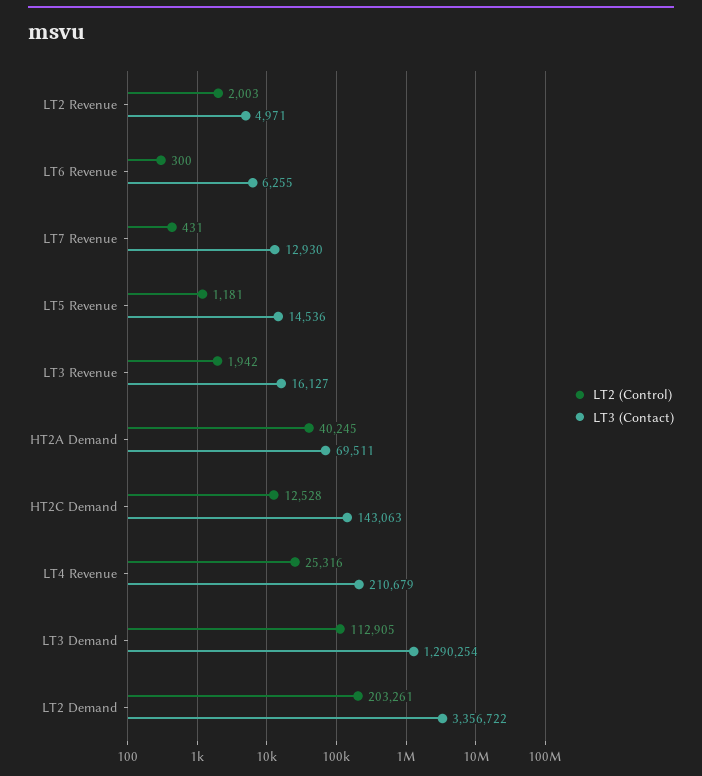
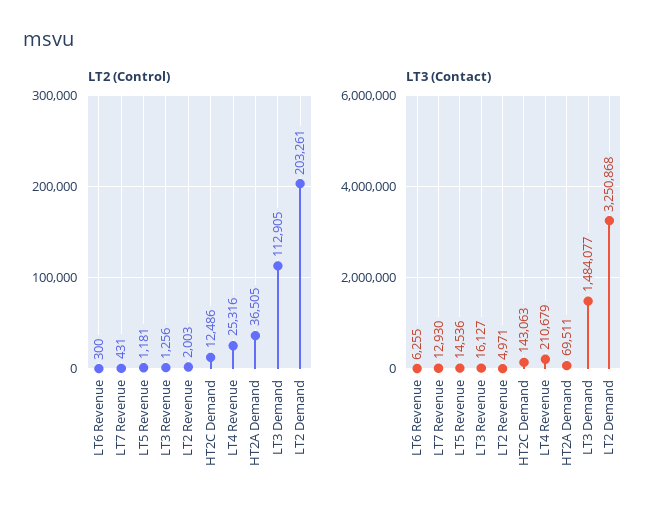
  {
    "LT2 (Control)": {
      "LT2 Revenue": 2003,
      "LT6 Revenue": 300,
      "LT7 Revenue": 431,
      "LT5 Revenue": 1181,
-     "LT3 Revenue": 1942,
+     "LT3 Revenue": 1256,
-     "HT2A Demand": 40245,
+     "HT2A Demand": 36505,
-     "HT2C Demand": 12528,
+     "HT2C Demand": 12486,
      "LT4 Revenue": 25316,
      "LT3 Demand": 112905,
      "LT2 Demand": 203261
    },
    "LT3 (Contact)": {
      "LT2 Revenue": 4971,
      "LT6 Revenue": 6255,
      "LT7 Revenue": 12930,
      "LT5 Revenue": 14536,
      "LT3 Revenue": 16127,
      "HT2A Demand": 69511,
      "HT2C Demand": 143063,
      "LT4 Revenue": 210679,
-     "LT3 Demand": 1290254,
+     "LT3 Demand": 1484077,
-     "LT2 Demand": 3356722
+     "LT2 Demand": 3250868
    }
  }

